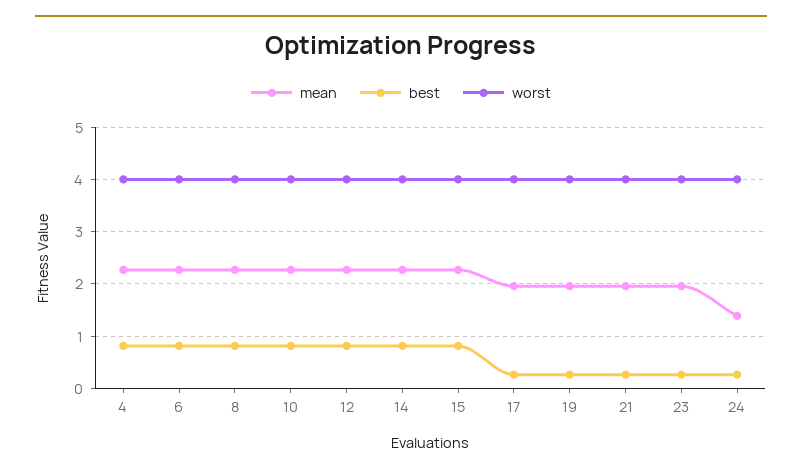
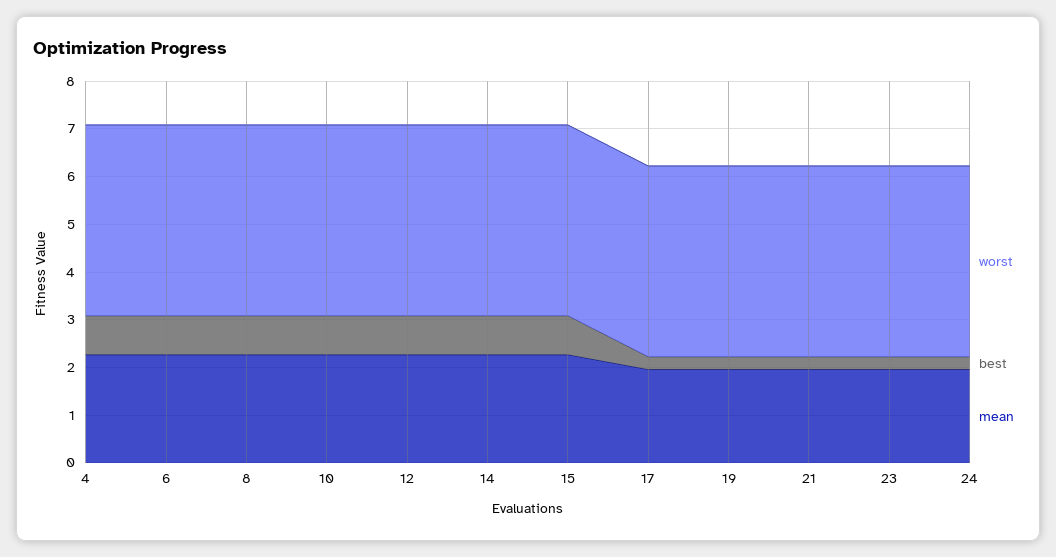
  {
    "mean": {
      "4": 2.2,
      "6": 2.2,
      "8": 2.2,
      "10": 2.2,
      "12": 2.2,
      "14": 2.2,
      "15": 2.2,
      "17": 2,
      "19": 2,
      "21": 2,
      "23": 2,
-     "24": 1.4
+     "24": 2
    },
    "best": {
      "4": 0.8,
      "6": 0.8,
      "8": 0.8,
      "10": 0.8,
      "12": 0.8,
      "14": 0.8,
      "15": 0.8,
      "17": 0.2,
      "19": 0.2,
      "21": 0.2,
      "23": 0.2,
      "24": 0.2
    },
    "worst": {
      "4": 4,
      "6": 4,
      "8": 4,
      "10": 4,
      "12": 4,
      "14": 4,
      "15": 4,
      "17": 4,
      "19": 4,
      "21": 4,
      "23": 4,
      "24": 4
    }
  }

